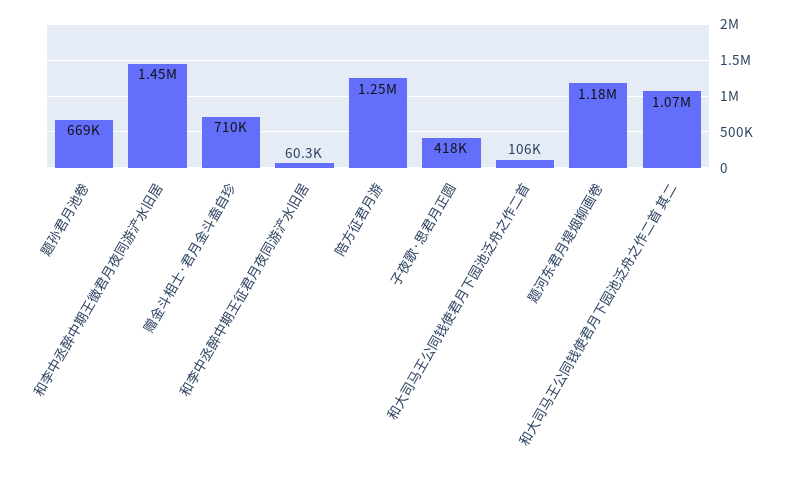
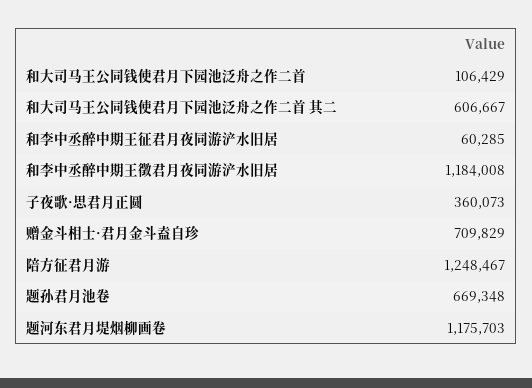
  {
    "题孙君月池卷": 669348,
-   "和李中丞醉中期王徵君月夜同游浐水旧居": 1450000,
+   "和李中丞醉中期王徵君月夜同游浐水旧居": 1184008,
    "赠金斗相士·君月金斗盍自珍": 709829,
    "和李中丞醉中期王征君月夜同游浐水旧居": 60285,
    "陪方征君月游": 1248467,
-   "子夜歌·思君月正圆": 418000,
+   "子夜歌·思君月正圆": 360073,
    "和大司马王公同钱使君月下园池泛舟之作二首": 106429,
    "题河东君月堤烟柳画卷": 1175703,
-   "和大司马王公同钱使君月下园池泛舟之作二首 其二": 1070000
+   "和大司马王公同钱使君月下园池泛舟之作二首 其二": 606667
  }

